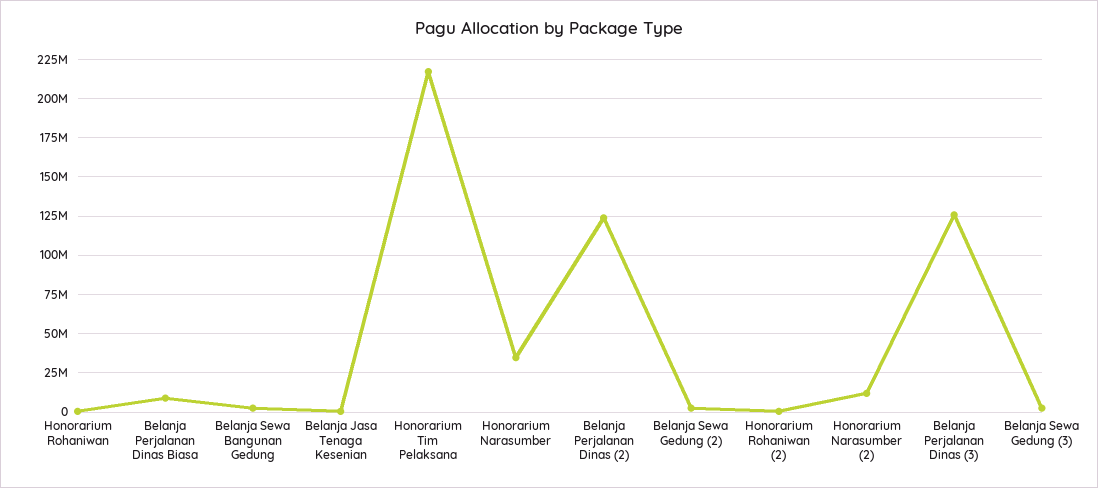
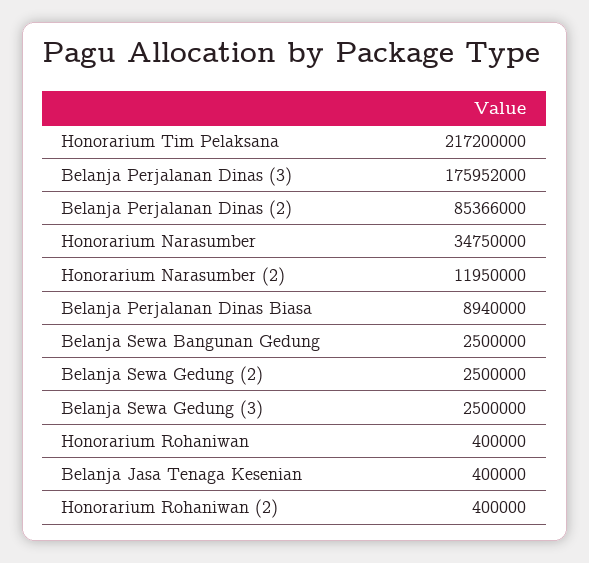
  {
    "Honorarium Rohaniwan": 400000,
    "Belanja Perjalanan Dinas Biasa": 8940000,
    "Belanja Sewa Bangunan Gedung": 2500000,
    "Belanja Jasa Tenaga Kesenian": 400000,
    "Honorarium Tim Pelaksana": 217200000,
    "Honorarium Narasumber": 34750000,
-   "Belanja Perjalanan Dinas (2)": 125000000,
+   "Belanja Perjalanan Dinas (2)": 85366000,
    "Belanja Sewa Gedung (2)": 2500000,
    "Honorarium Rohaniwan (2)": 400000,
    "Honorarium Narasumber (2)": 11950000,
-   "Belanja Perjalanan Dinas (3)": 125000000,
+   "Belanja Perjalanan Dinas (3)": 175952000,
    "Belanja Sewa Gedung (3)": 2500000
  }

